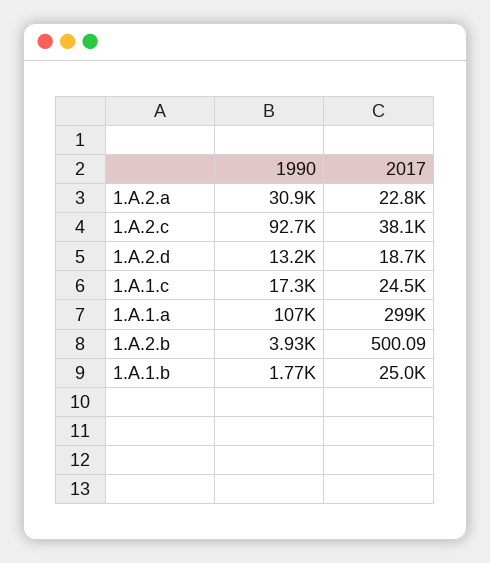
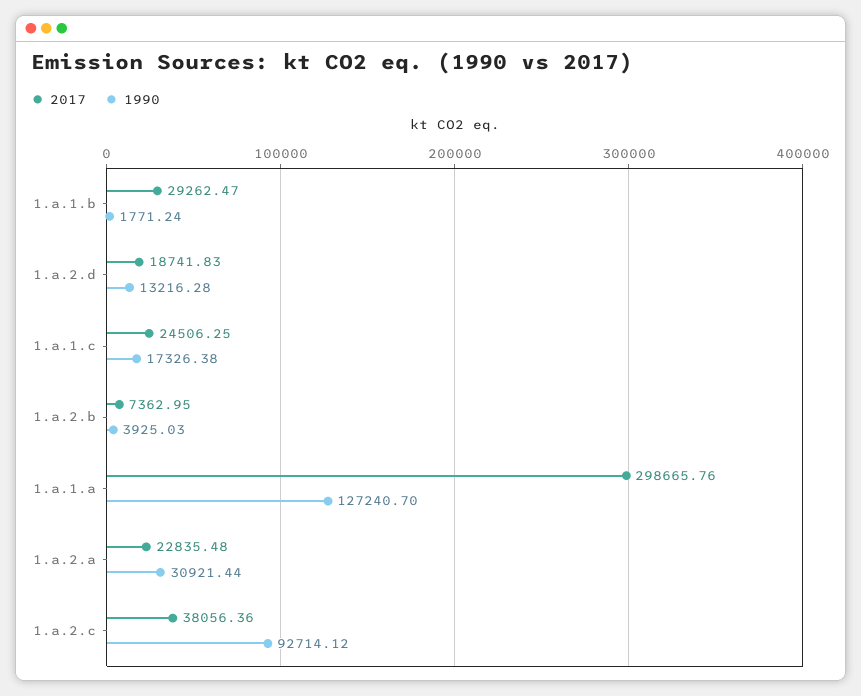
  {
    "1990": {
      "1.A.2.a": 30921.44,
      "1.A.2.c": 92714.12,
      "1.A.2.d": 13216.28,
      "1.A.1.c": 17326.38,
-     "1.A.1.a": 107000,
+     "1.A.1.a": 127240.7,
      "1.A.2.b": 3925.03,
      "1.A.1.b": 1771.24
    },
    "2017": {
      "1.A.2.a": 22835.48,
      "1.A.2.c": 38056.36,
      "1.A.2.d": 18741.83,
      "1.A.1.c": 24506.25,
      "1.A.1.a": 298665.76,
-     "1.A.2.b": 500.09,
+     "1.A.2.b": 7362.95,
-     "1.A.1.b": 25000
+     "1.A.1.b": 29262.47
    }
  }

